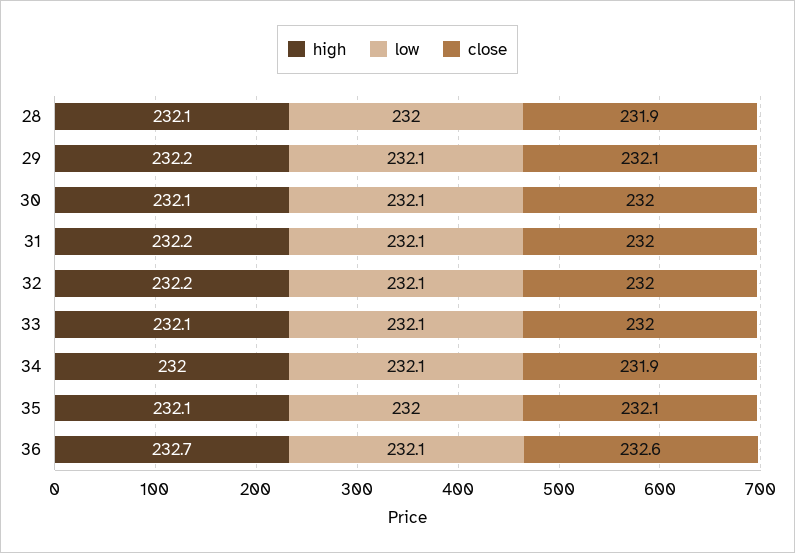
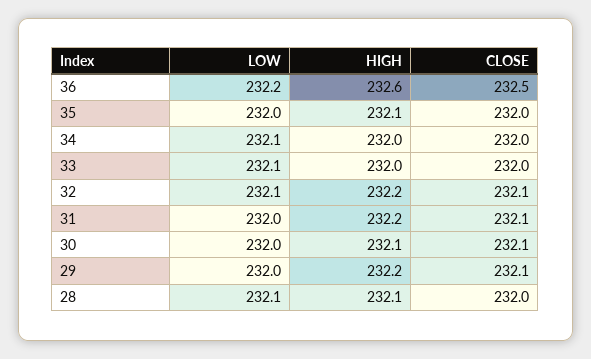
  {
    "high": {
      "28": 232.1,
      "29": 232.2,
      "30": 232.1,
      "31": 232.2,
      "32": 232.2,
-     "33": 232.1,
+     "33": 232,
      "34": 232,
      "35": 232.1,
-     "36": 232.7
+     "36": 232.6
    },
    "low": {
-     "28": 232,
+     "28": 232.1,
-     "29": 232.1,
+     "29": 232,
-     "30": 232.1,
+     "30": 232,
-     "31": 232.1,
+     "31": 232,
      "32": 232.1,
      "33": 232.1,
      "34": 232.1,
      "35": 232,
-     "36": 232.1
+     "36": 232.2
    },
    "close": {
-     "28": 231.9,
+     "28": 232,
      "29": 232.1,
-     "30": 232,
+     "30": 232.1,
-     "31": 232,
+     "31": 232.1,
-     "32": 232,
+     "32": 232.1,
      "33": 232,
-     "34": 231.9,
+     "34": 232,
-     "35": 232.1,
+     "35": 232,
-     "36": 232.6
+     "36": 232.5
    }
  }

